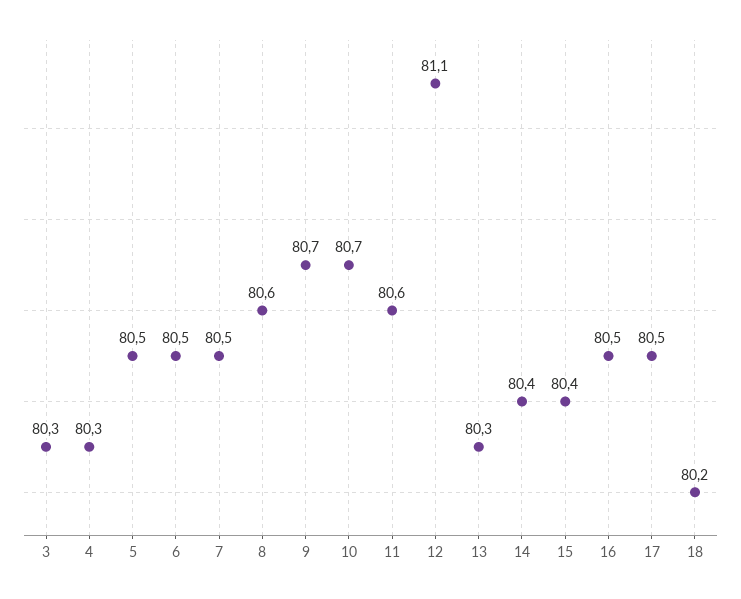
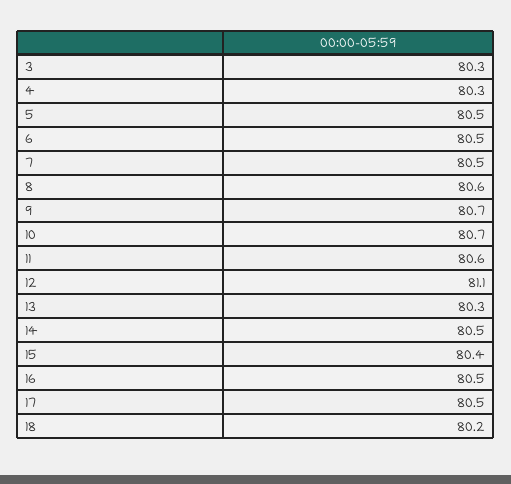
  {
    "3": 80.3,
    "4": 80.3,
    "5": 80.5,
    "6": 80.5,
    "7": 80.5,
    "8": 80.6,
    "9": 80.7,
    "10": 80.7,
    "11": 80.6,
    "12": 81.1,
    "13": 80.3,
-   "14": 80.4,
+   "14": 80.5,
    "15": 80.4,
    "16": 80.5,
    "17": 80.5,
    "18": 80.2
  }

